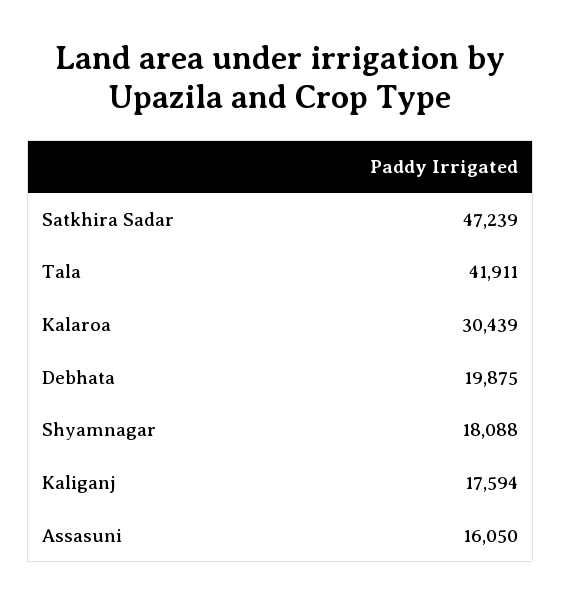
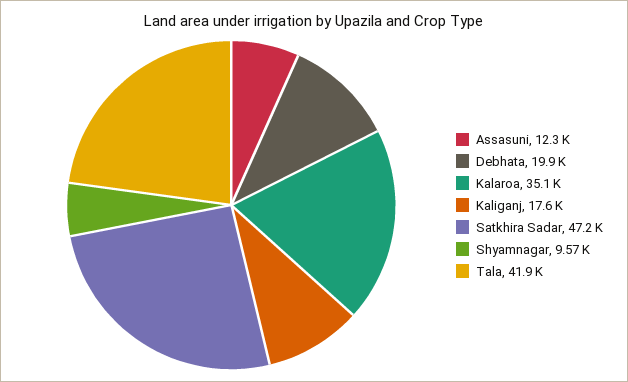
  {
    "Satkhira Sadar": 47239,
    "Tala": 41911,
-   "Kalaroa": 30439,
+   "Kalaroa": 35100,
    "Debhata": 19875,
-   "Shyamnagar": 18088,
+   "Shyamnagar": 9570,
    "Kaliganj": 17594,
-   "Assasuni": 16050
+   "Assasuni": 12300
  }

